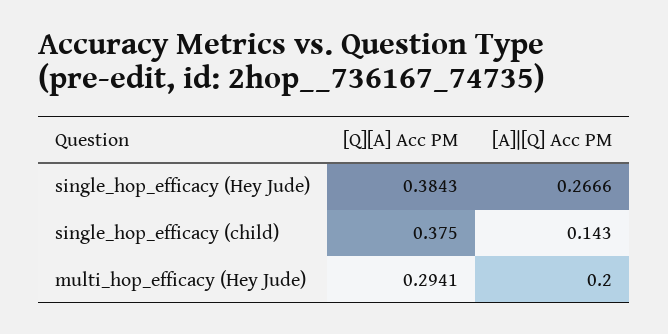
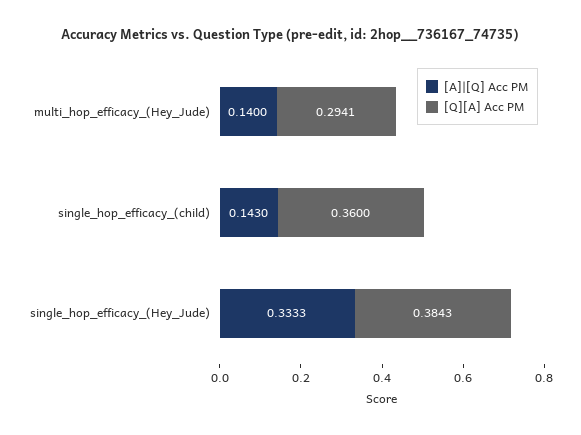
  {
    "[Q][A] Acc PM": {
      "single_hop_efficacy (Hey Jude)": 0.3843,
-     "single_hop_efficacy (child)": 0.375,
+     "single_hop_efficacy (child)": 0.36,
      "multi_hop_efficacy (Hey Jude)": 0.2941
    },
    "[A]|[Q] Acc PM": {
-     "single_hop_efficacy (Hey Jude)": 0.2666,
+     "single_hop_efficacy (Hey Jude)": 0.3333,
      "single_hop_efficacy (child)": 0.143,
-     "multi_hop_efficacy (Hey Jude)": 0.2
+     "multi_hop_efficacy (Hey Jude)": 0.14
    }
  }

